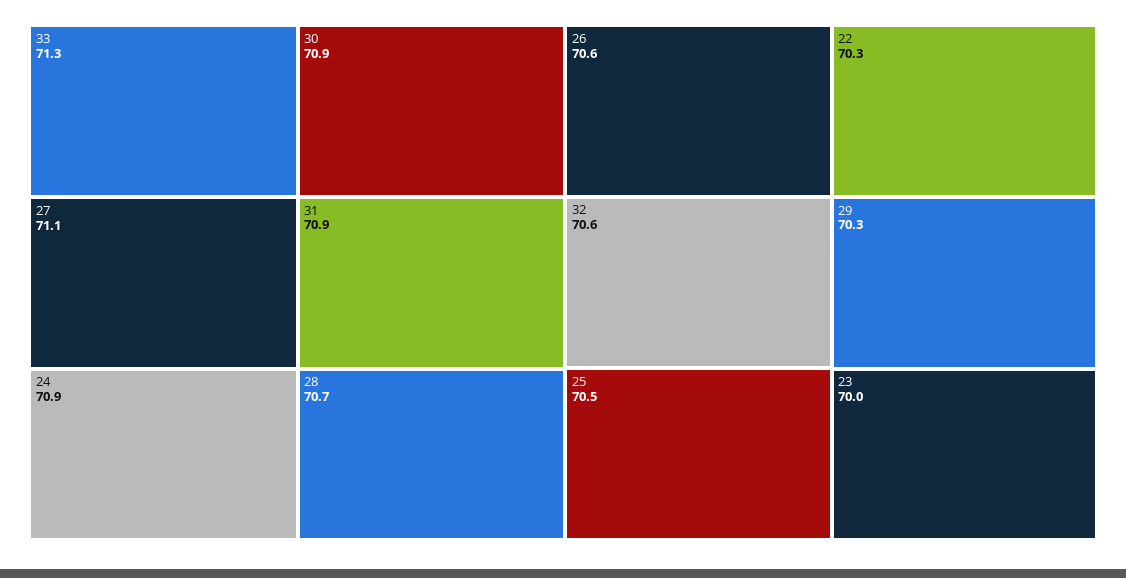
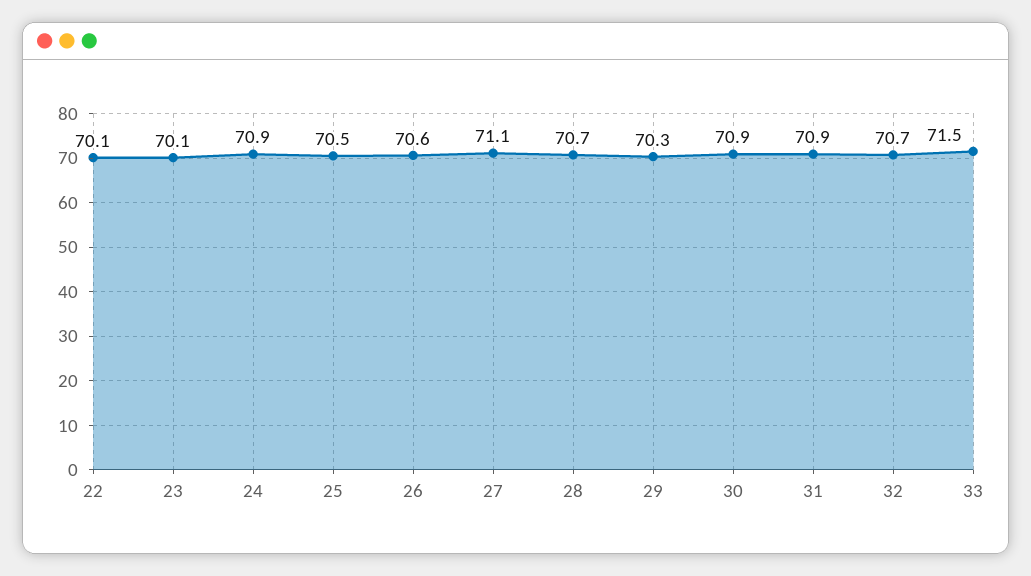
  {
-   "33": 71.3,
+   "33": 71.5,
    "27": 71.1,
    "24": 70.9,
    "30": 70.9,
    "31": 70.9,
    "28": 70.7,
    "26": 70.6,
-   "32": 70.6,
+   "32": 70.7,
    "25": 70.5,
-   "22": 70.3,
+   "22": 70.1,
    "29": 70.3,
-   "23": 70
+   "23": 70.1
  }

